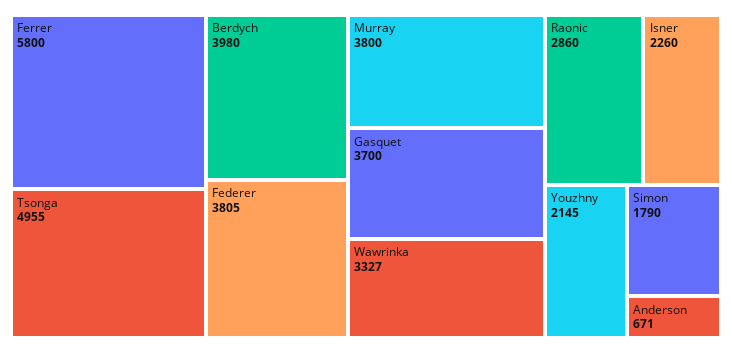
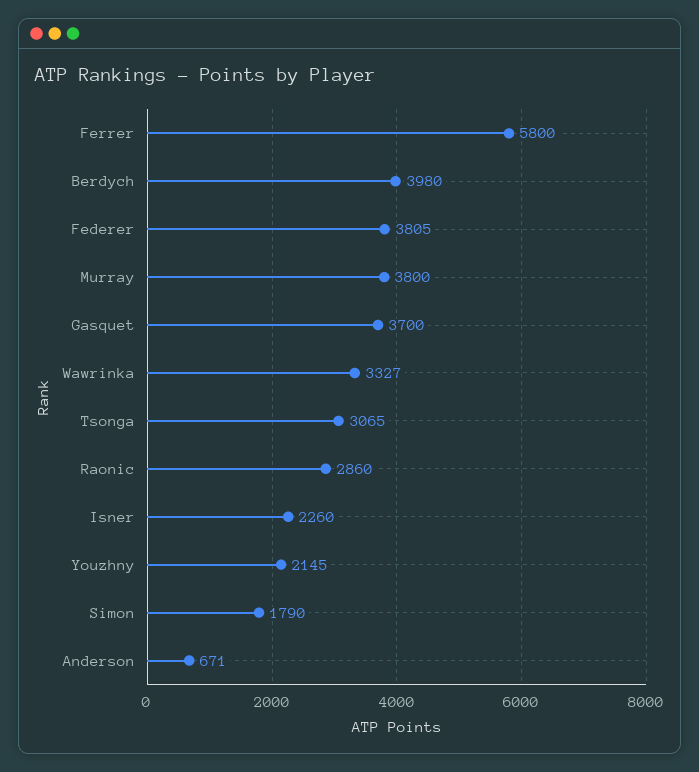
  {
    "Ferrer": 5800,
-   "Tsonga": 4955,
+   "Tsonga": 3065,
    "Berdych": 3980,
    "Federer": 3805,
    "Murray": 3800,
    "Gasquet": 3700,
    "Wawrinka": 3327,
    "Raonic": 2860,
    "Isner": 2260,
    "Youzhny": 2145,
    "Simon": 1790,
    "Anderson": 671
  }

